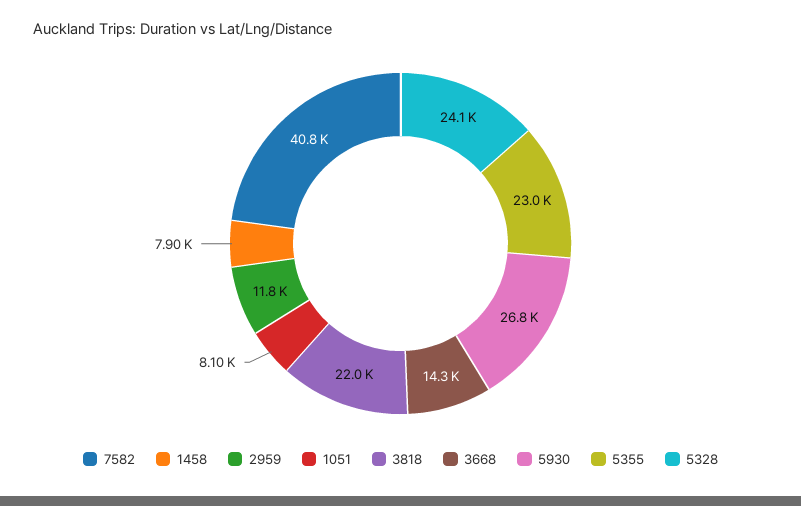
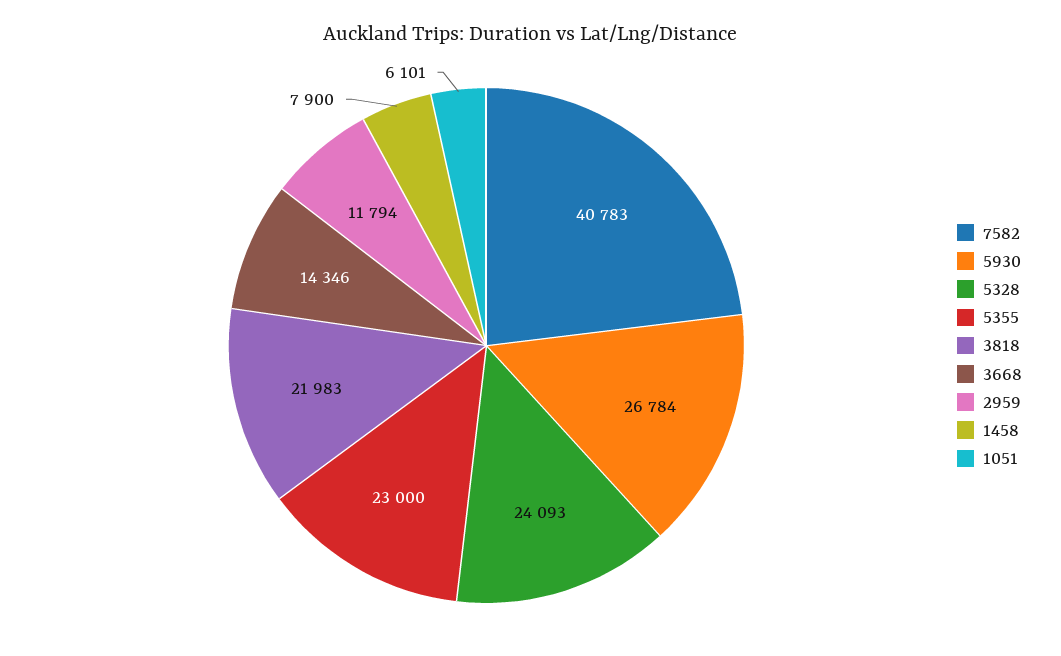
  {
    "7582": 40783,
    "1458": 7900,
    "2959": 11794,
-   "1051": 8100,
+   "1051": 6101,
    "3818": 21983,
    "3668": 14346,
    "5930": 26784,
    "5355": 23000,
    "5328": 24093
  }

